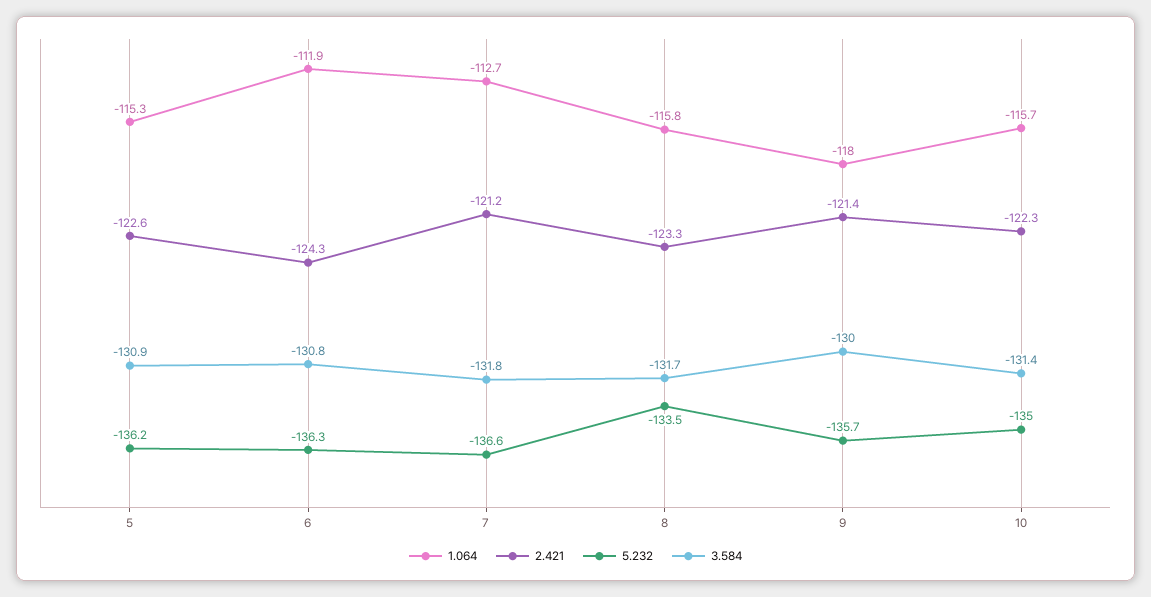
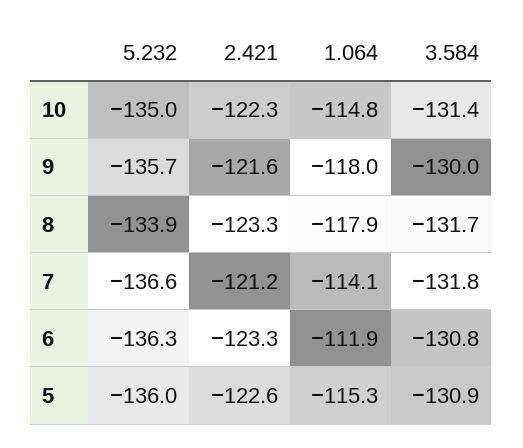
  {
    "1.064": {
      "5": -115.3,
      "6": -111.9,
-     "7": -112.7,
+     "7": -114.1,
-     "8": -115.8,
+     "8": -117.9,
      "9": -118,
-     "10": -115.7
+     "10": -114.8
    },
    "2.421": {
      "5": -122.6,
-     "6": -124.3,
+     "6": -123.3,
      "7": -121.2,
      "8": -123.3,
-     "9": -121.4,
+     "9": -121.6,
      "10": -122.3
    },
    "5.232": {
-     "5": -136.2,
+     "5": -136,
      "6": -136.3,
      "7": -136.6,
-     "8": -133.5,
+     "8": -133.9,
      "9": -135.7,
      "10": -135
    },
    "3.584": {
      "5": -130.9,
      "6": -130.8,
      "7": -131.8,
      "8": -131.7,
      "9": -130,
      "10": -131.4
    }
  }

